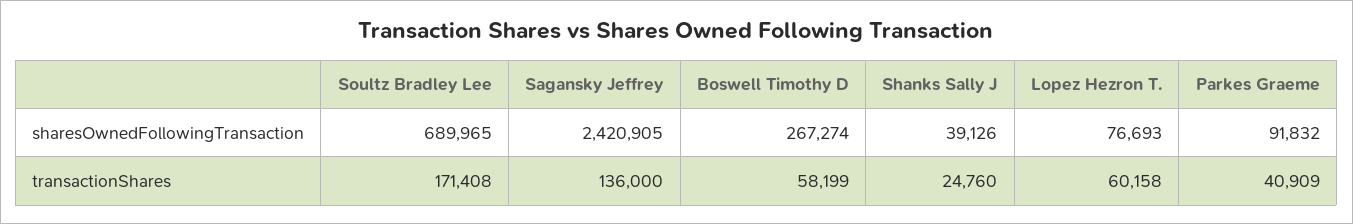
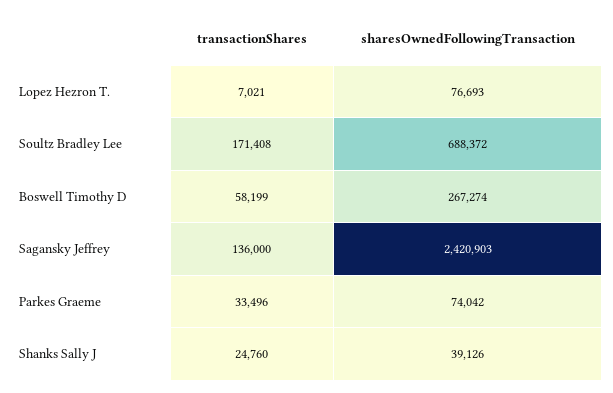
  {
    "Soultz Bradley Lee": {
-     "sharesOwnedFollowingTransaction": 689965,
+     "sharesOwnedFollowingTransaction": 688372,
      "transactionShares": 171408
    },
    "Sagansky Jeffrey": {
-     "sharesOwnedFollowingTransaction": 2420905,
+     "sharesOwnedFollowingTransaction": 2420903,
      "transactionShares": 136000
    },
    "Boswell Timothy D": {
      "sharesOwnedFollowingTransaction": 267274,
      "transactionShares": 58199
    },
    "Shanks Sally J": {
      "sharesOwnedFollowingTransaction": 39126,
      "transactionShares": 24760
    },
    "Lopez Hezron T.": {
      "sharesOwnedFollowingTransaction": 76693,
-     "transactionShares": 60158
+     "transactionShares": 7021
    },
    "Parkes Graeme": {
-     "sharesOwnedFollowingTransaction": 91832,
+     "sharesOwnedFollowingTransaction": 74042,
-     "transactionShares": 40909
+     "transactionShares": 33496
    }
  }

